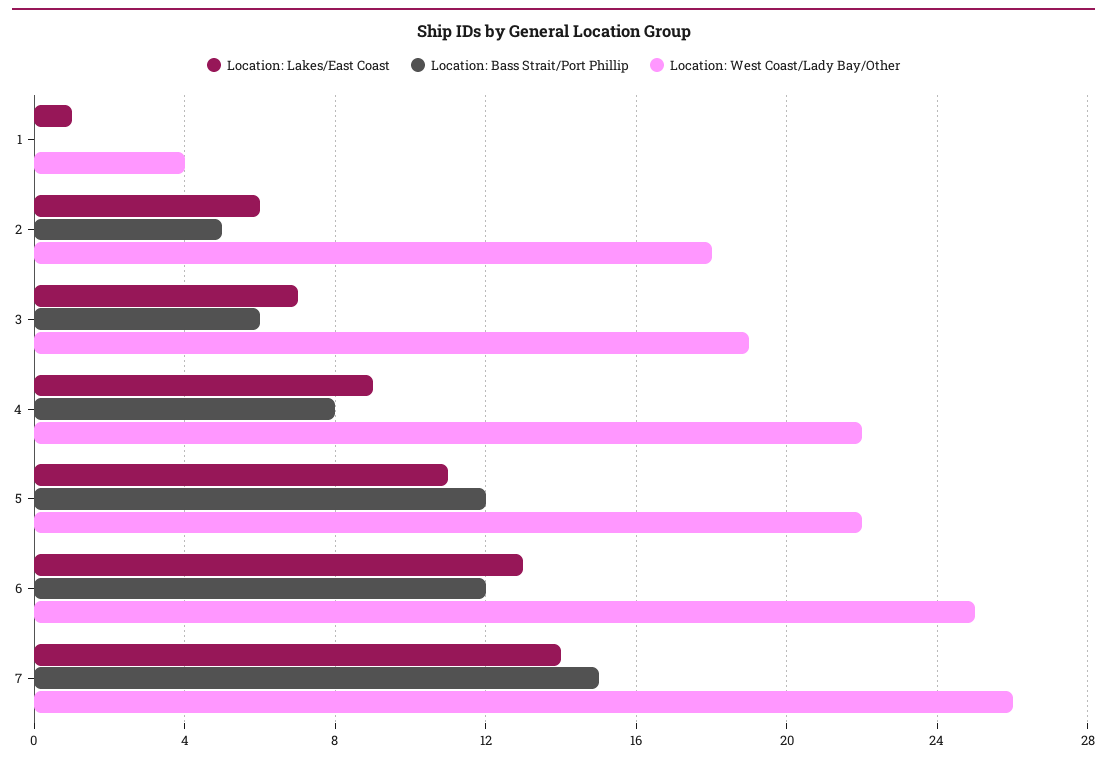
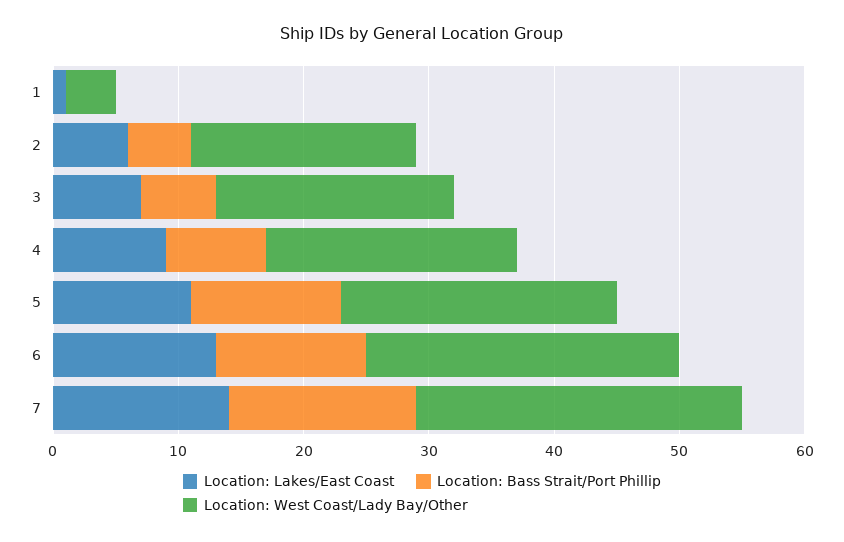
  {
    "Location: Lakes/East Coast": {
      "1": 1,
      "2": 6,
      "3": 7,
      "4": 9,
      "5": 11,
      "6": 13,
      "7": 14
    },
    "Location: Bass Strait/Port Phillip": {
      "1": 0,
      "2": 5,
      "3": 6,
      "4": 8,
      "5": 12,
      "6": 12,
      "7": 15
    },
    "Location: West Coast/Lady Bay/Other": {
      "1": 4,
      "2": 18,
      "3": 19,
-     "4": 22,
+     "4": 20,
      "5": 22,
      "6": 25,
      "7": 26
    }
  }

